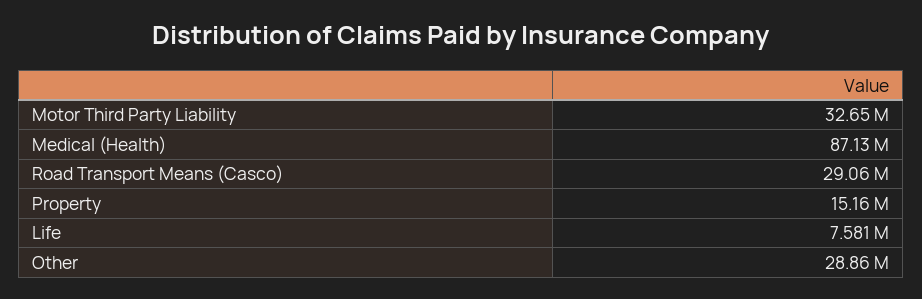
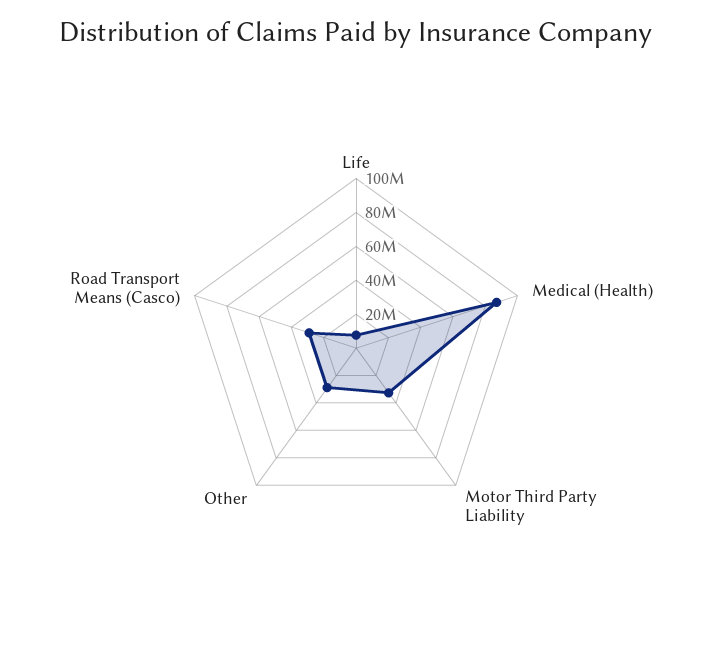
  {
    "Motor Third Party Liability": 32650000,
    "Medical (Health)": 87130000,
    "Road Transport Means (Casco)": 29060000,
-   "Property": 15160000,
    "Life": 7581000,
    "Other": 28860000
  }

